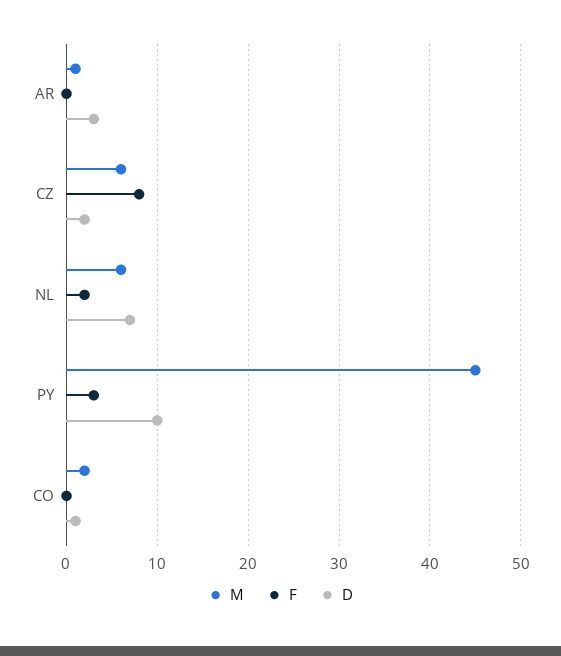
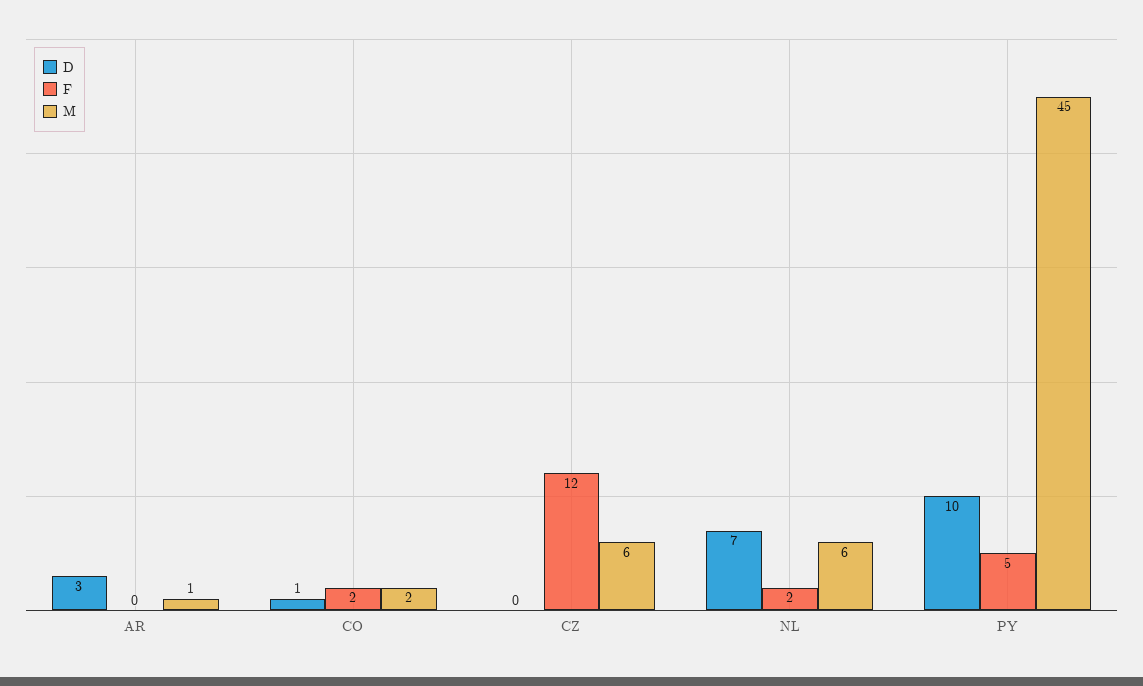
  {
    "M": {
      "AR": 1,
      "CZ": 6,
      "NL": 6,
      "PY": 45,
      "CO": 2
    },
    "F": {
      "AR": 0,
-     "CZ": 8,
+     "CZ": 12,
      "NL": 2,
-     "PY": 3,
+     "PY": 5,
-     "CO": 0
+     "CO": 2
    },
    "D": {
      "AR": 3,
-     "CZ": 2,
+     "CZ": 0,
      "NL": 7,
      "PY": 10,
      "CO": 1
    }
  }

